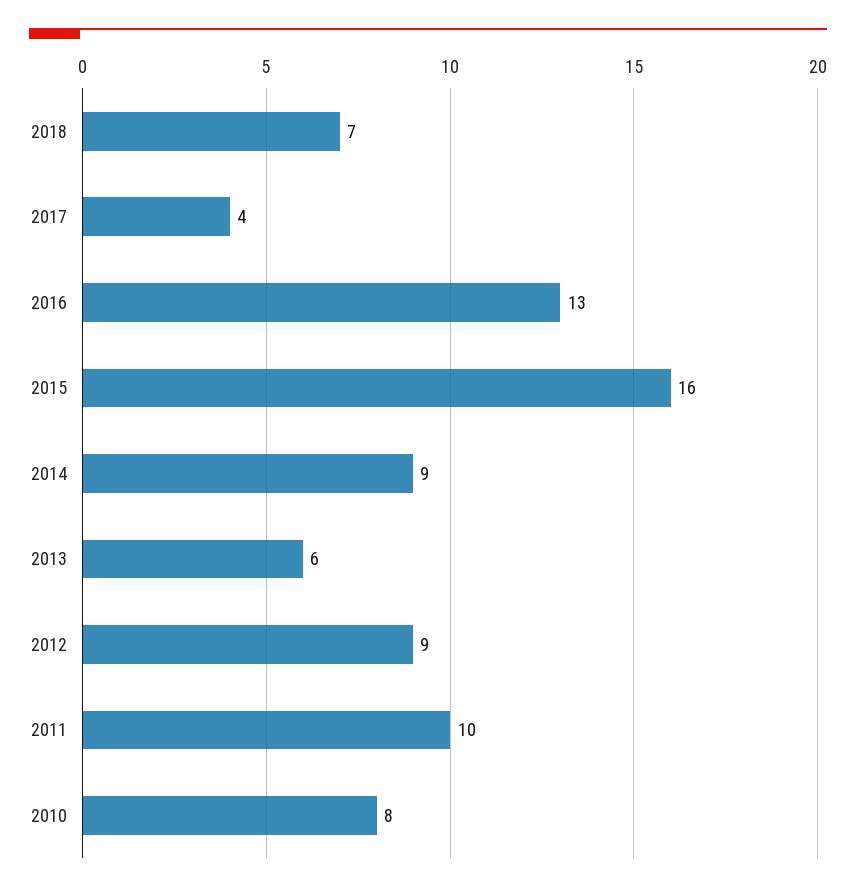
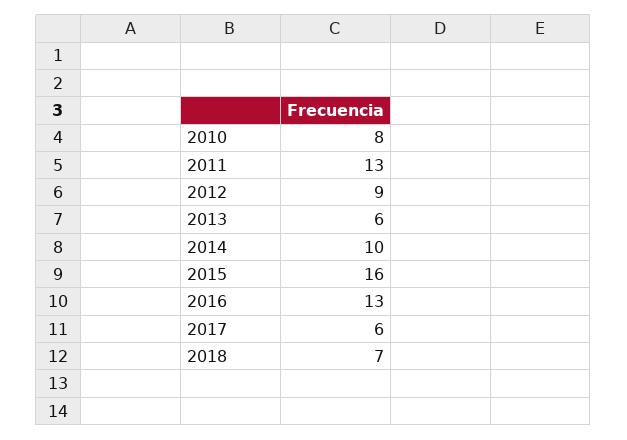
  {
    "2018": 7,
-   "2017": 4,
+   "2017": 6,
    "2016": 13,
    "2015": 16,
-   "2014": 9,
+   "2014": 10,
    "2013": 6,
    "2012": 9,
-   "2011": 10,
+   "2011": 13,
    "2010": 8
  }

